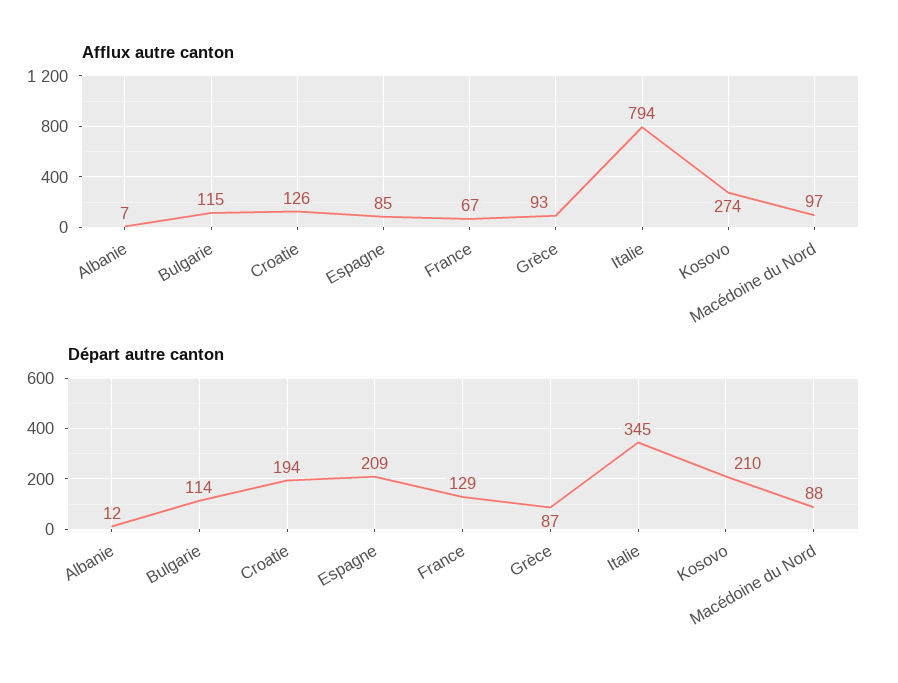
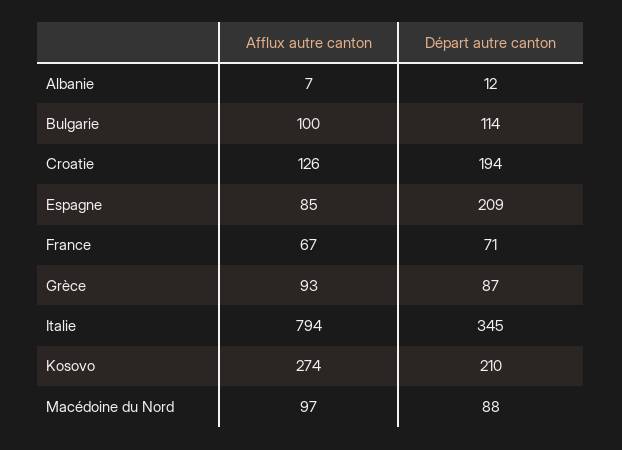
  {
    "Afflux autre canton": {
      "Albanie": 7,
-     "Bulgarie": 115,
+     "Bulgarie": 100,
      "Croatie": 126,
      "Espagne": 85,
      "France": 67,
      "Grèce": 93,
      "Italie": 794,
      "Kosovo": 274,
      "Macédoine du Nord": 97
    },
    "Départ autre canton": {
      "Albanie": 12,
      "Bulgarie": 114,
      "Croatie": 194,
      "Espagne": 209,
-     "France": 129,
+     "France": 71,
      "Grèce": 87,
      "Italie": 345,
      "Kosovo": 210,
      "Macédoine du Nord": 88
    }
  }

